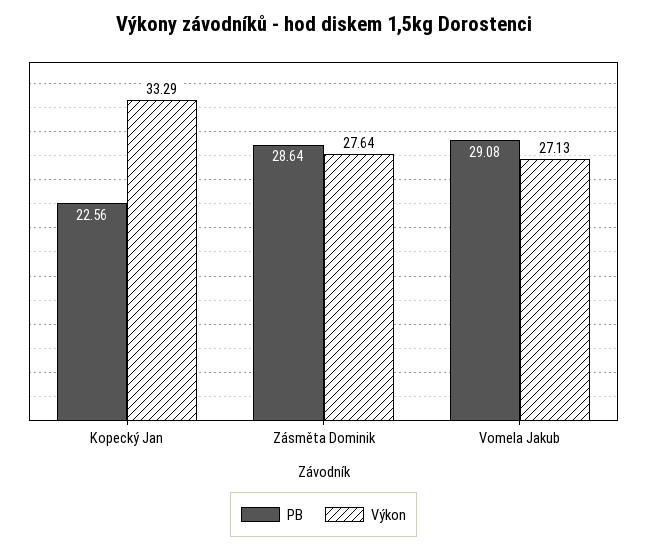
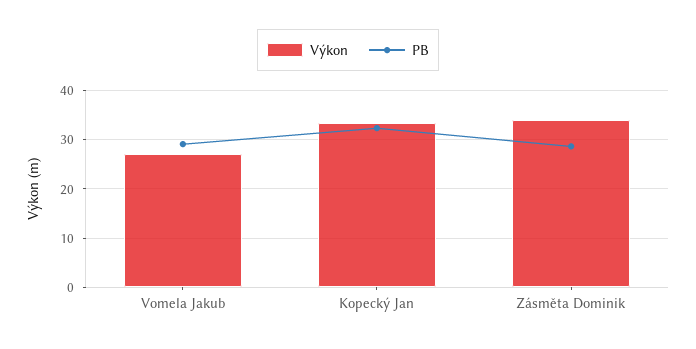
  {
    "PB": {
-     "Kopecký Jan": 22.56,
+     "Kopecký Jan": 32,
      "Zásměta Dominik": 28.64,
      "Vomela Jakub": 29.08
    },
    "Výkon": {
      "Kopecký Jan": 33.29,
-     "Zásměta Dominik": 27.64,
+     "Zásměta Dominik": 34,
      "Vomela Jakub": 27.13
    }
  }

